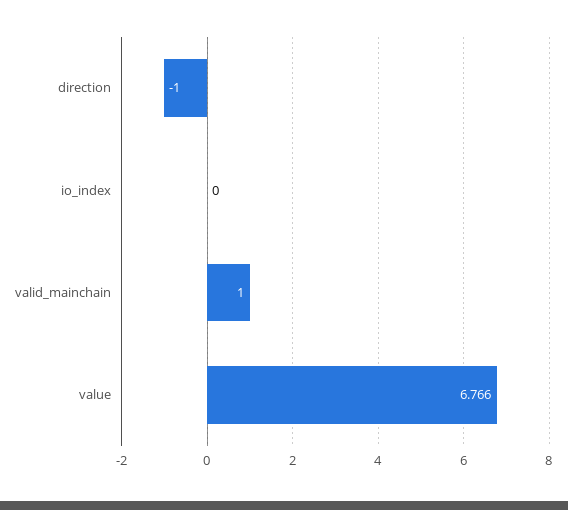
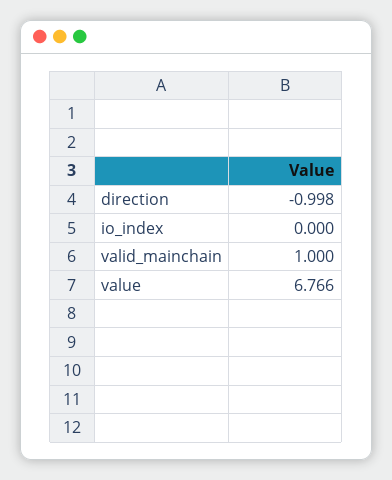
  {
-   "direction": -1,
+   "direction": -0.998,
    "io_index": 0,
    "valid_mainchain": 1,
    "value": 6.766
  }

